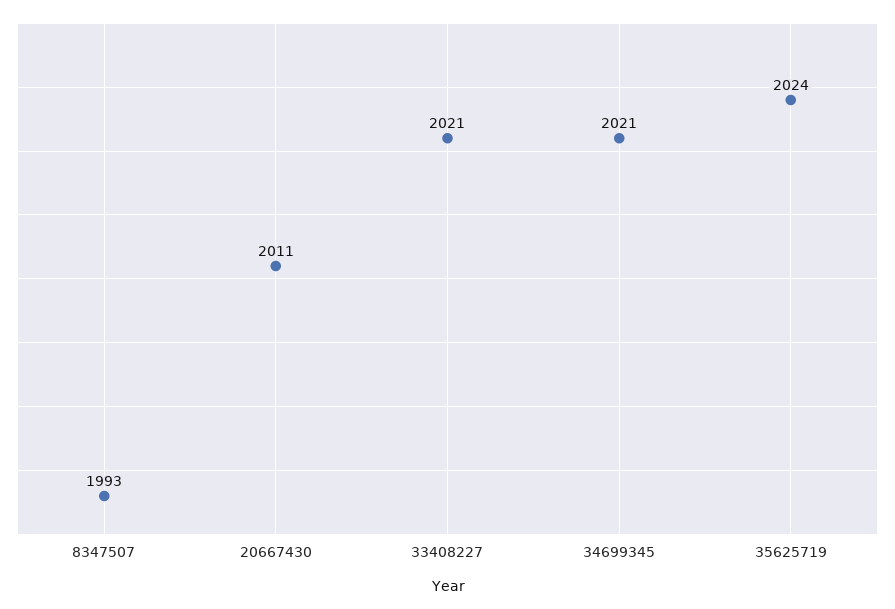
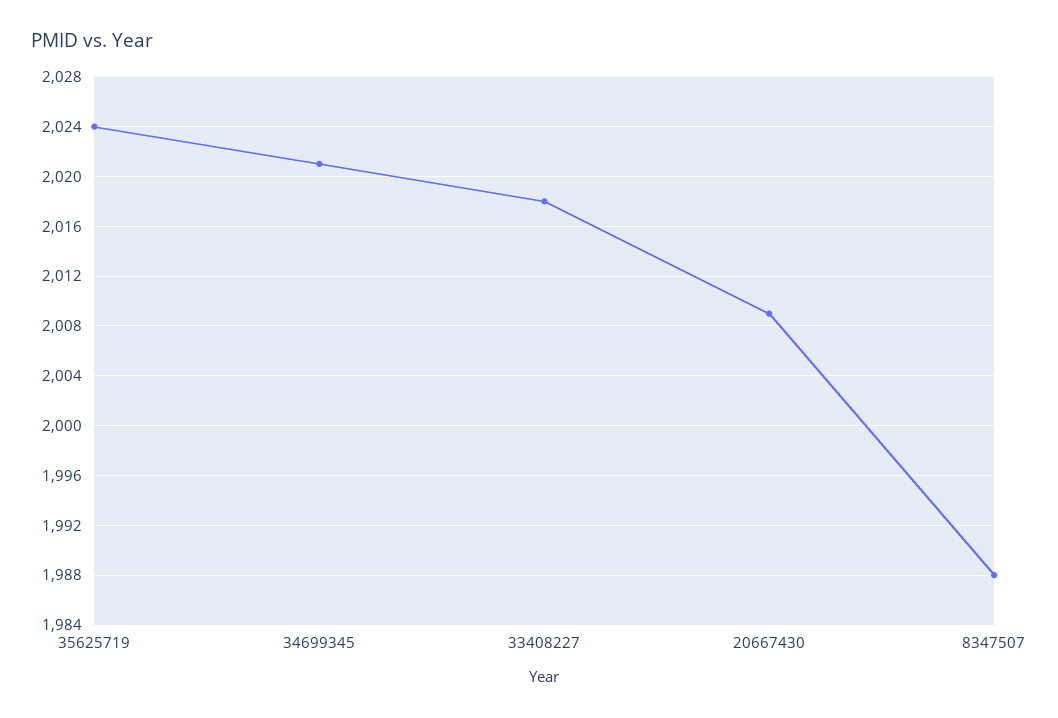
  {
-   "8347507": 1993,
+   "8347507": 1988,
-   "20667430": 2011,
+   "20667430": 2009,
-   "33408227": 2021,
+   "33408227": 2018,
    "34699345": 2021,
    "35625719": 2024
  }

